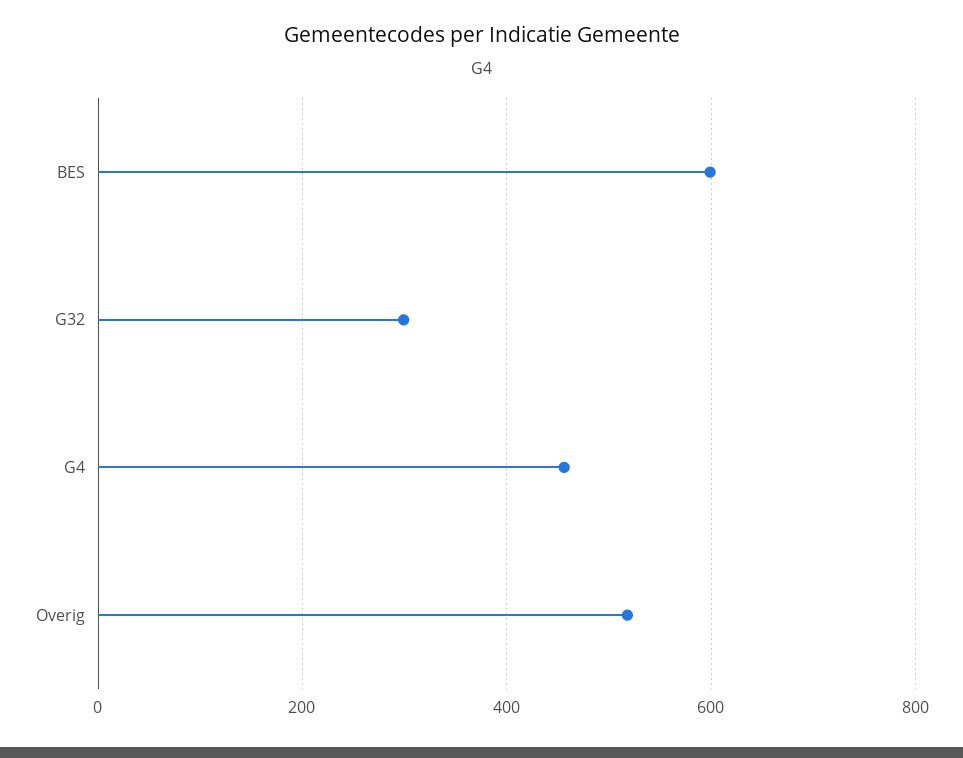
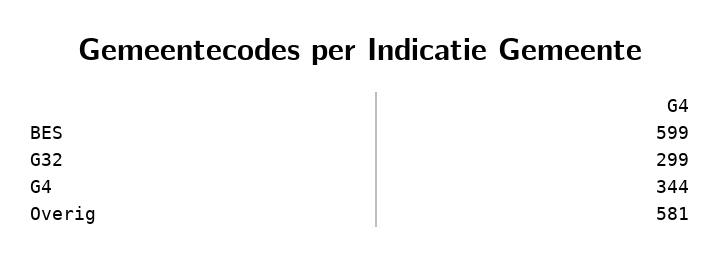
  {
    "BES": 599,
    "G32": 299,
-   "G4": 460,
+   "G4": 344,
-   "Overig": 520
+   "Overig": 581
  }

